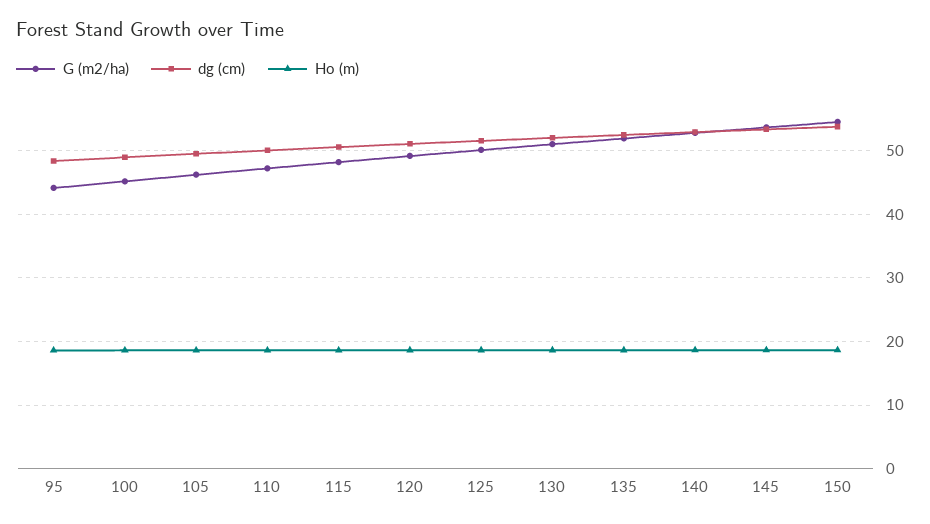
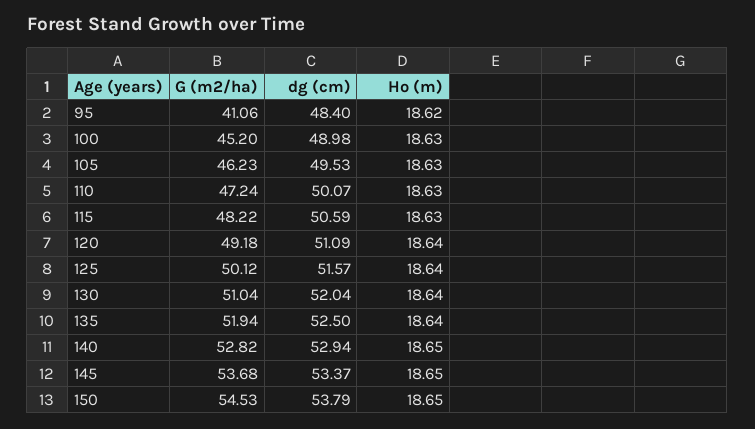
  {
    "G (m2/ha)": {
-     "95": 44,
+     "95": 41.06,
      "100": 45.2,
      "105": 46.23,
      "110": 47.24,
      "115": 48.22,
      "120": 49.18,
      "125": 50.12,
      "130": 51.04,
      "135": 51.94,
      "140": 52.82,
      "145": 53.68,
      "150": 54.53
    },
    "dg (cm)": {
      "95": 48.4,
      "100": 48.98,
      "105": 49.53,
      "110": 50.07,
      "115": 50.59,
      "120": 51.09,
      "125": 51.57,
      "130": 52.04,
      "135": 52.5,
      "140": 52.94,
      "145": 53.37,
      "150": 53.79
    },
    "Ho (m)": {
      "95": 18.62,
      "100": 18.63,
      "105": 18.63,
      "110": 18.63,
      "115": 18.63,
      "120": 18.64,
      "125": 18.64,
      "130": 18.64,
      "135": 18.64,
      "140": 18.65,
      "145": 18.65,
      "150": 18.65
    }
  }

